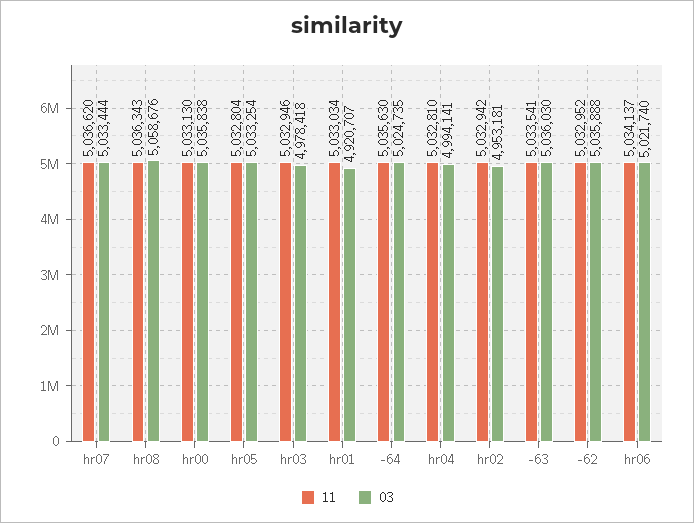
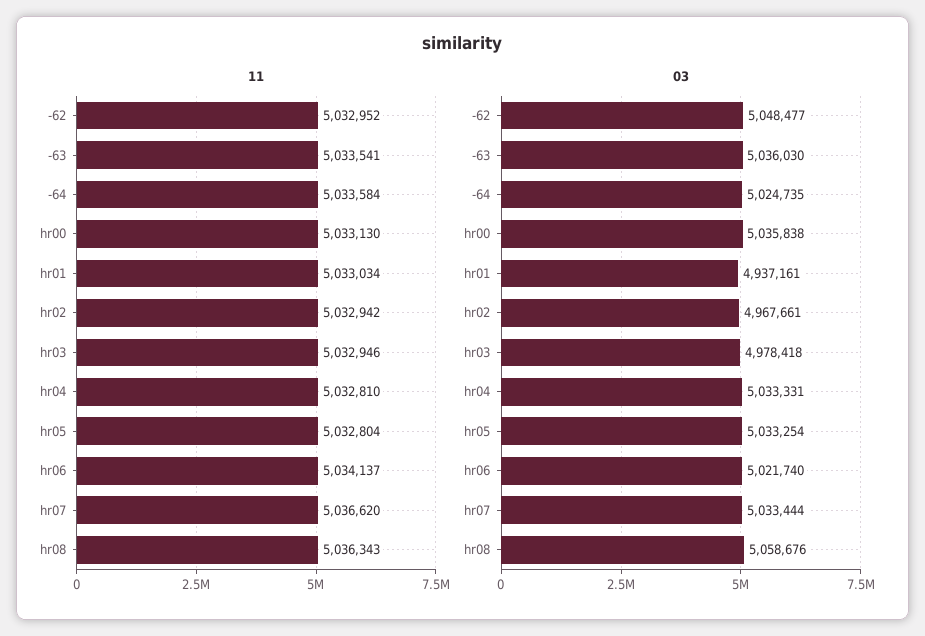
  {
    "11": {
      "hr07": 5036620,
      "hr08": 5036343,
      "hr00": 5033130,
      "hr05": 5032804,
      "hr03": 5032946,
      "hr01": 5033034,
-     "-64": 5035630,
+     "-64": 5033584,
      "hr04": 5032810,
      "hr02": 5032942,
      "-63": 5033541,
      "-62": 5032952,
      "hr06": 5034137
    },
    "03": {
      "hr07": 5033444,
      "hr08": 5058676,
      "hr00": 5035838,
      "hr05": 5033254,
      "hr03": 4978418,
-     "hr01": 4920707,
+     "hr01": 4937161,
      "-64": 5024735,
-     "hr04": 4994141,
+     "hr04": 5033331,
-     "hr02": 4953181,
+     "hr02": 4967661,
      "-63": 5036030,
-     "-62": 5035888,
+     "-62": 5048477,
      "hr06": 5021740
    }
  }

